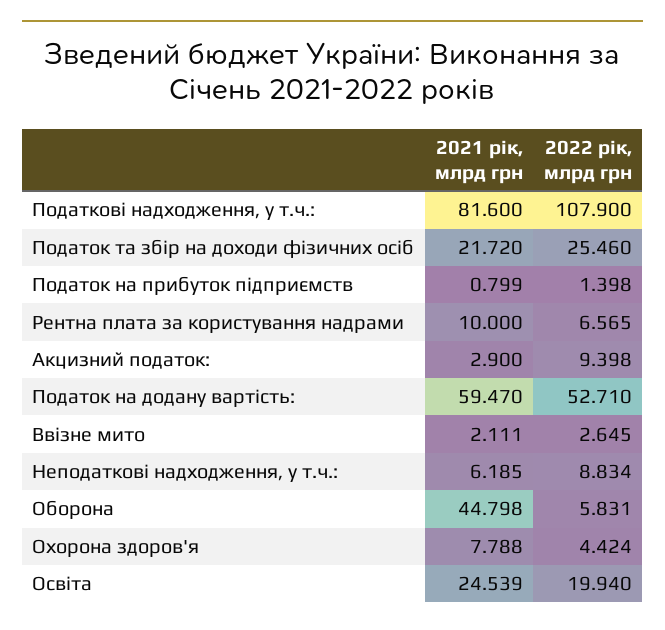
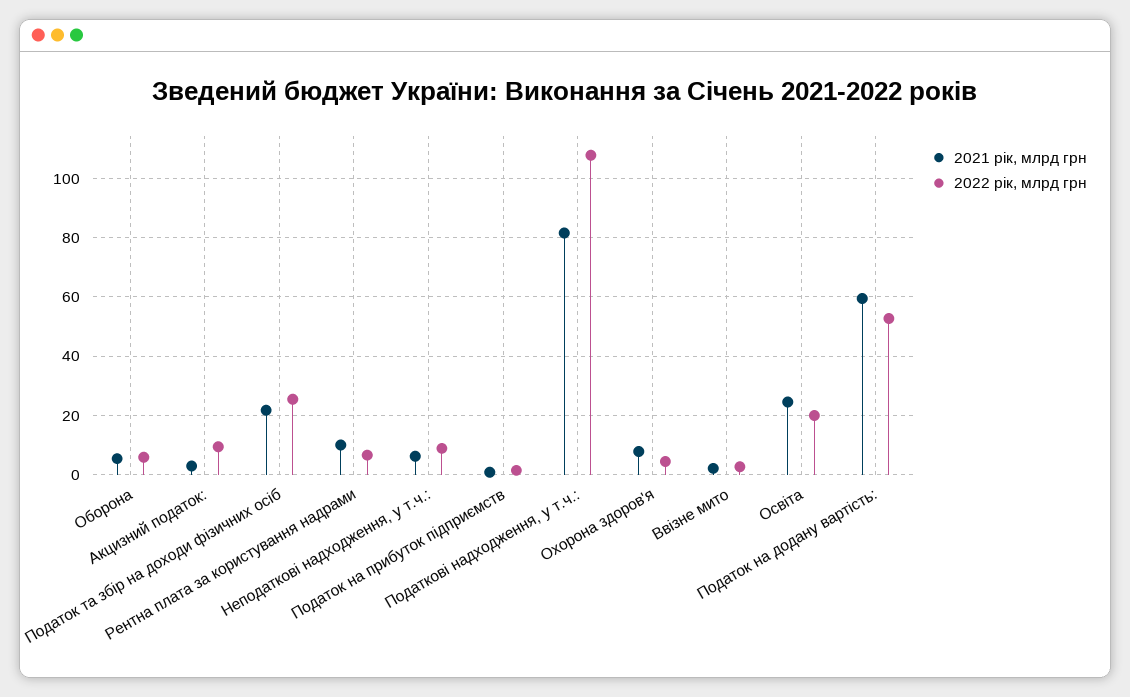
  {
    "2021 рік, млрд грн": {
      "Податкові надходження, у т.ч.:": 81.6,
      "Податок та збір на доходи фізичних осіб": 21.72,
      "Податок на прибуток підприємств": 0.799,
      "Рентна плата за користування надрами": 10,
      "Акцизний податок:": 2.9,
      "Податок на додану вартість:": 59.47,
      "Ввізне мито": 2.111,
      "Неподаткові надходження, у т.ч.:": 6.185,
-     "Оборона": 44.798,
+     "Оборона": 5,
      "Охорона здоров'я": 7.788,
      "Освіта": 24.539
    },
    "2022 рік, млрд грн": {
      "Податкові надходження, у т.ч.:": 107.9,
      "Податок та збір на доходи фізичних осіб": 25.46,
      "Податок на прибуток підприємств": 1.398,
      "Рентна плата за користування надрами": 6.565,
      "Акцизний податок:": 9.398,
      "Податок на додану вартість:": 52.71,
      "Ввізне мито": 2.645,
      "Неподаткові надходження, у т.ч.:": 8.834,
      "Оборона": 5.831,
      "Охорона здоров'я": 4.424,
      "Освіта": 19.94
    }
  }

